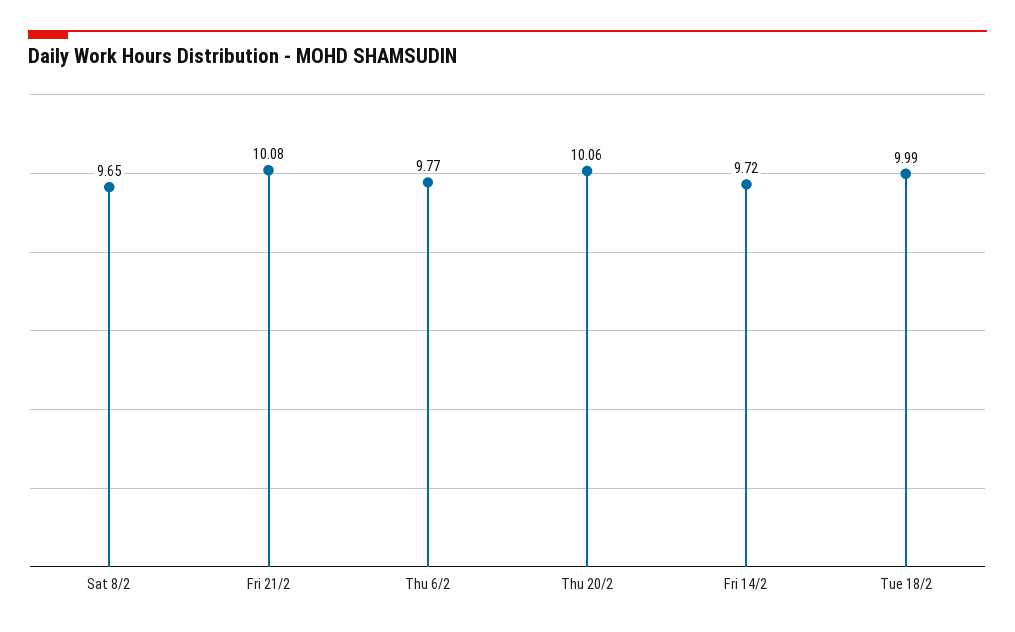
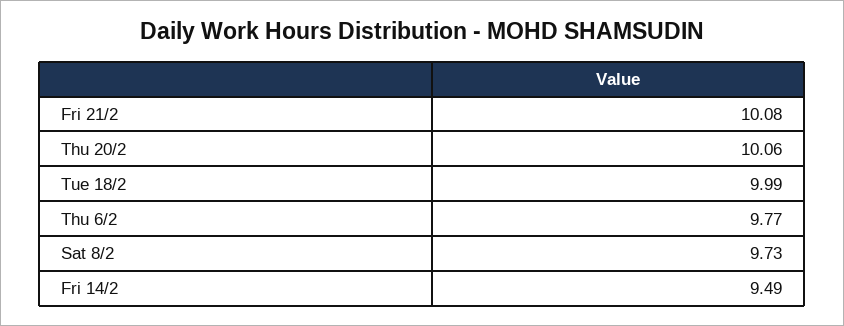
  {
-   "Sat 8/2": 9.65,
+   "Sat 8/2": 9.73,
    "Fri 21/2": 10.08,
    "Thu 6/2": 9.77,
    "Thu 20/2": 10.06,
-   "Fri 14/2": 9.72,
+   "Fri 14/2": 9.49,
    "Tue 18/2": 9.99
  }

